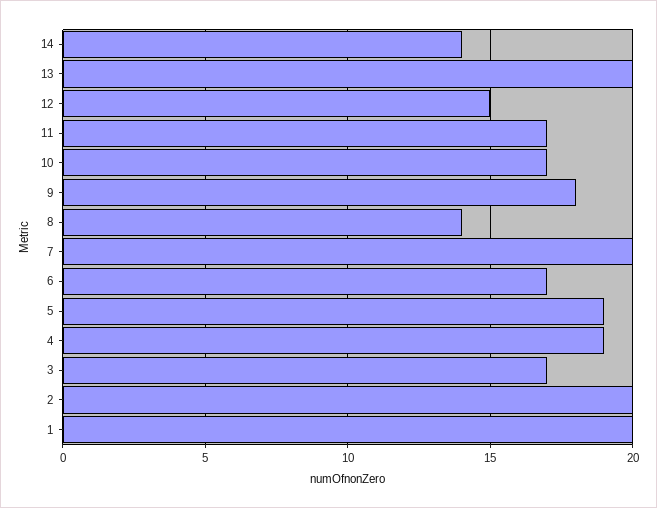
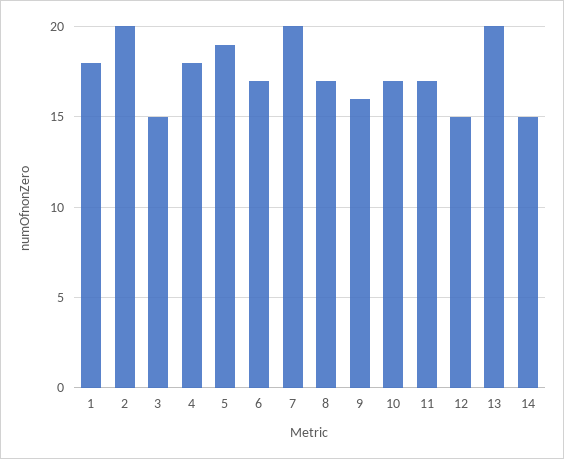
  {
-   "14": 14,
+   "14": 15,
    "13": 20,
    "12": 15,
    "11": 17,
    "10": 17,
-   "9": 18,
+   "9": 16,
-   "8": 14,
+   "8": 17,
    "7": 20,
    "6": 17,
    "5": 19,
-   "4": 19,
+   "4": 18,
-   "3": 17,
+   "3": 15,
    "2": 20,
-   "1": 20
+   "1": 18
  }

